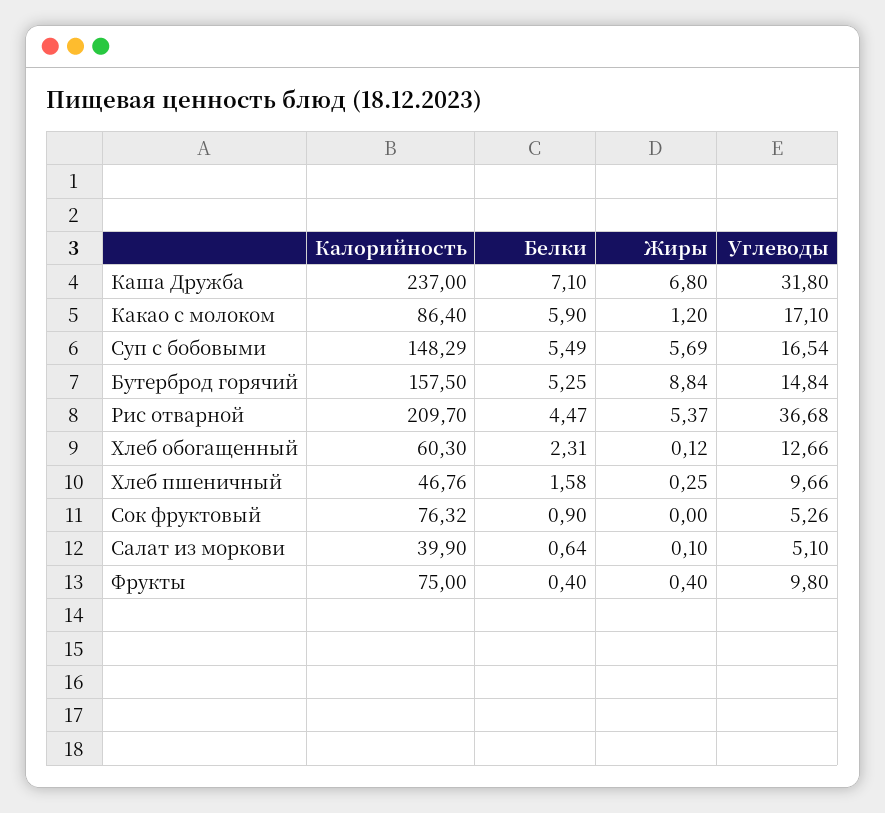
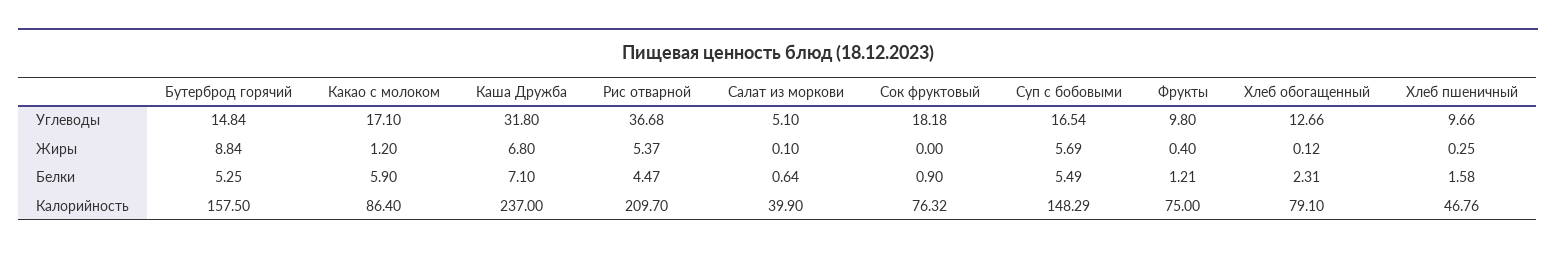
  {
    "Калорийность": {
      "Каша Дружба": 237,
      "Какао с молоком": 86.4,
      "Суп с бобовыми": 148.29,
      "Бутерброд горячий": 157.5,
      "Рис отварной": 209.7,
-     "Хлеб обогащенный": 60.3,
+     "Хлеб обогащенный": 79.1,
      "Хлеб пшеничный": 46.76,
      "Сок фруктовый": 76.32,
      "Салат из моркови": 39.9,
      "Фрукты": 75
    },
    "Белки": {
      "Каша Дружба": 7.1,
      "Какао с молоком": 5.9,
      "Суп с бобовыми": 5.49,
      "Бутерброд горячий": 5.25,
      "Рис отварной": 4.47,
      "Хлеб обогащенный": 2.31,
      "Хлеб пшеничный": 1.58,
      "Сок фруктовый": 0.9,
      "Салат из моркови": 0.64,
-     "Фрукты": 0.4
+     "Фрукты": 1.21
    },
    "Жиры": {
      "Каша Дружба": 6.8,
      "Какао с молоком": 1.2,
      "Суп с бобовыми": 5.69,
      "Бутерброд горячий": 8.84,
      "Рис отварной": 5.37,
      "Хлеб обогащенный": 0.12,
      "Хлеб пшеничный": 0.25,
      "Сок фруктовый": 0,
      "Салат из моркови": 0.1,
      "Фрукты": 0.4
    },
    "Углеводы": {
      "Каша Дружба": 31.8,
      "Какао с молоком": 17.1,
      "Суп с бобовыми": 16.54,
      "Бутерброд горячий": 14.84,
      "Рис отварной": 36.68,
      "Хлеб обогащенный": 12.66,
      "Хлеб пшеничный": 9.66,
-     "Сок фруктовый": 5.26,
+     "Сок фруктовый": 18.18,
      "Салат из моркови": 5.1,
      "Фрукты": 9.8
    }
  }

